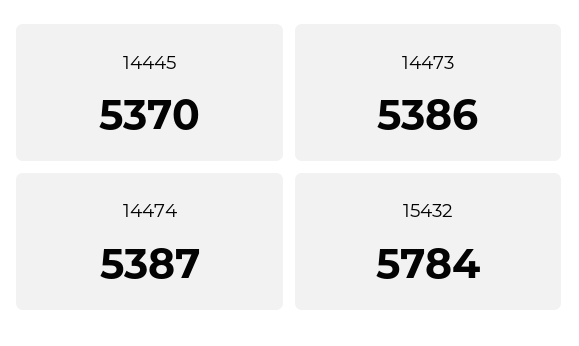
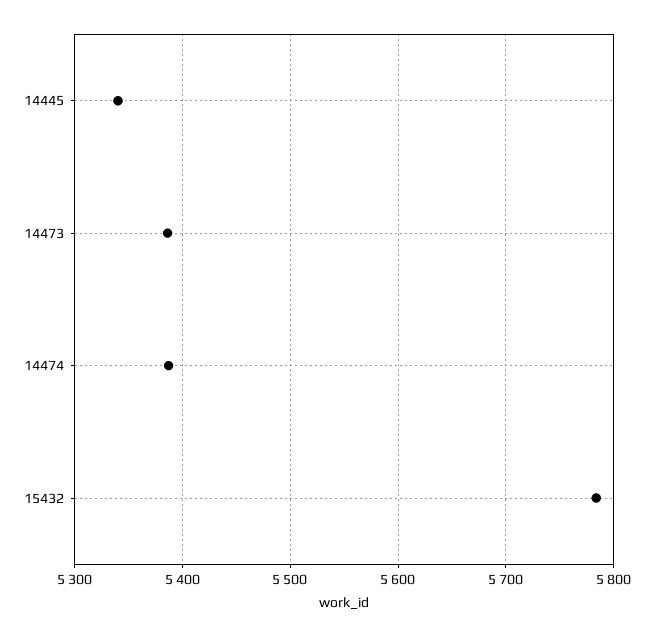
  {
-   "14445": 5370,
+   "14445": 5340,
    "14473": 5386,
    "14474": 5387,
    "15432": 5784
  }

